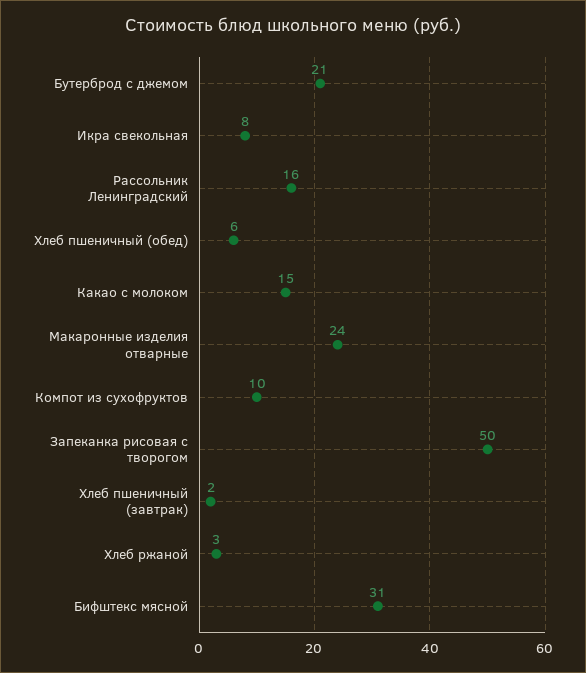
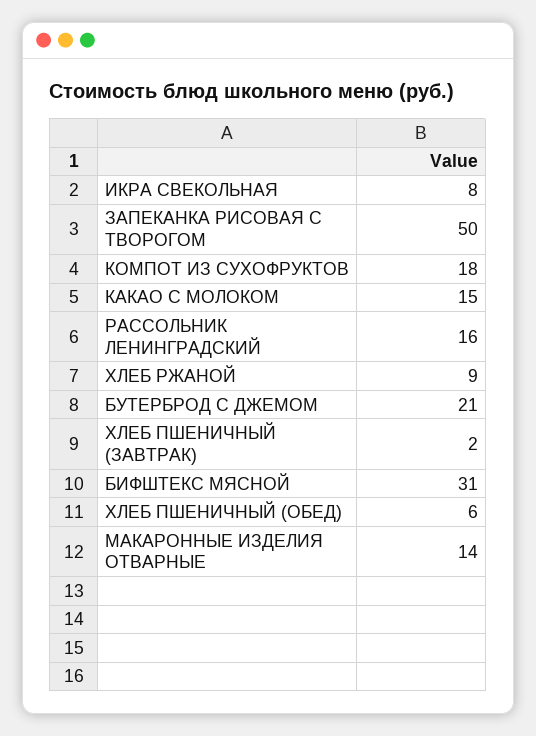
  {
    "Бутерброд с джемом": 21,
    "Икра свекольная": 8,
    "Рассольник Ленинградский": 16,
    "Хлеб пшеничный (обед)": 6,
    "Какао с молоком": 15,
-   "Макаронные изделия отварные": 24,
+   "Макаронные изделия отварные": 14,
-   "Компот из сухофруктов": 10,
+   "Компот из сухофруктов": 18,
    "Запеканка рисовая с творогом": 50,
    "Хлеб пшеничный (завтрак)": 2,
-   "Хлеб ржаной": 3,
+   "Хлеб ржаной": 9,
    "Бифштекс мясной": 31
  }

